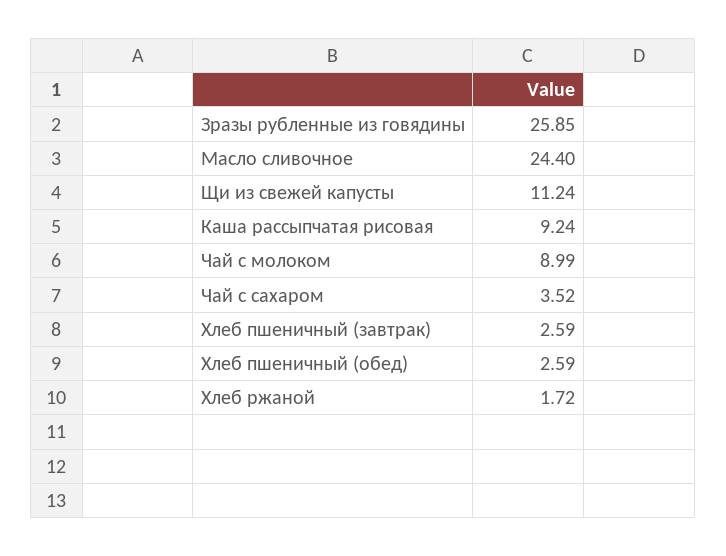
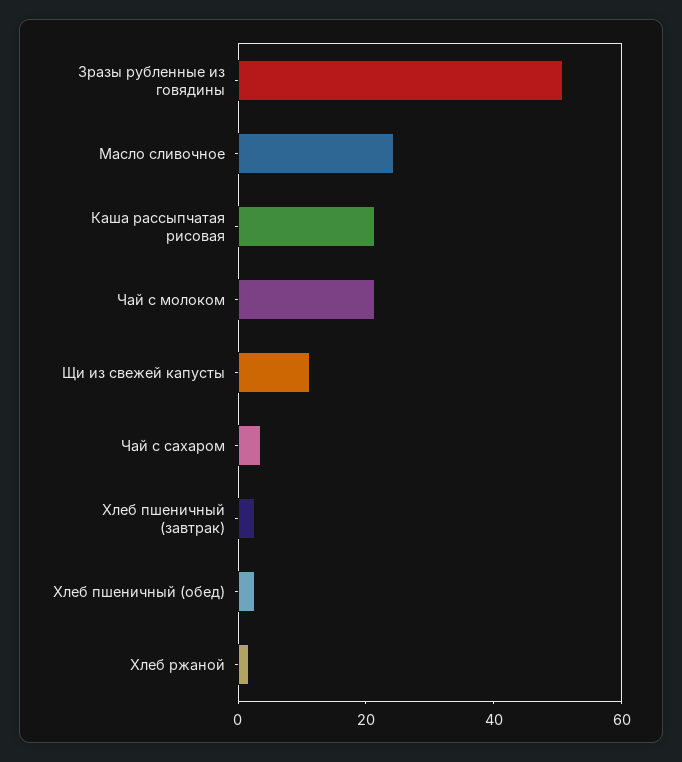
  {
-   "Зразы рубленные из говядины": 25.85,
+   "Зразы рубленные из говядины": 50,
    "Масло сливочное": 24.4,
    "Щи из свежей капусты": 11.24,
-   "Каша рассыпчатая рисовая": 9.24,
+   "Каша рассыпчатая рисовая": 20,
-   "Чай с молоком": 8.99,
+   "Чай с молоком": 20,
    "Чай с сахаром": 3.52,
    "Хлеб пшеничный (завтрак)": 2.59,
    "Хлеб пшеничный (обед)": 2.59,
    "Хлеб ржаной": 1.72
  }

